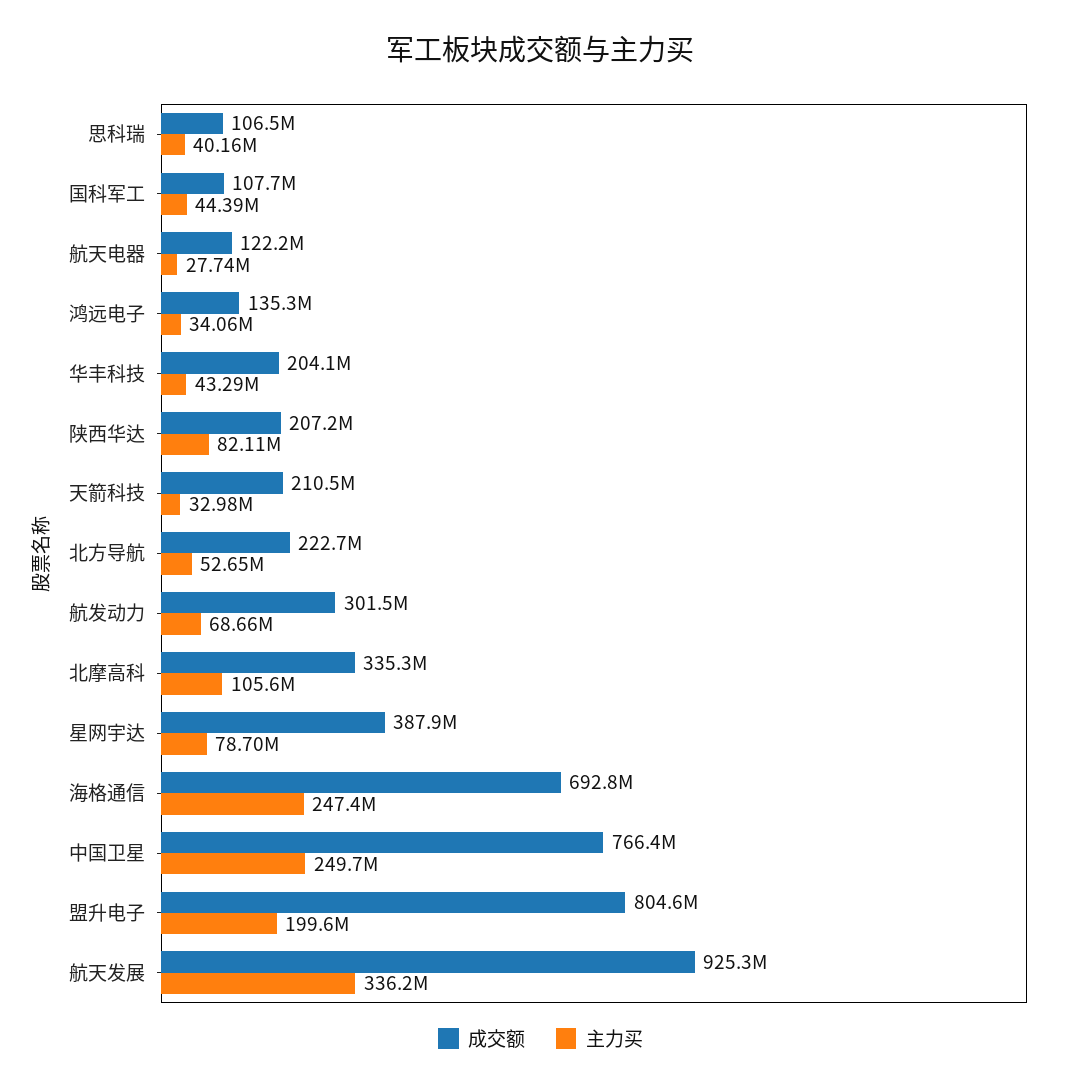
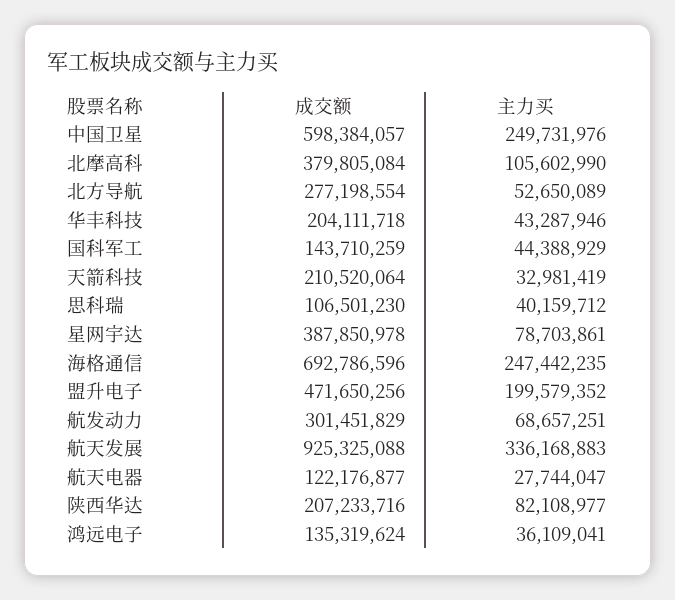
  {
    "成交额": {
      "思科瑞": 106501230,
-     "国科军工": 107700000,
+     "国科军工": 143710259,
      "航天电器": 122176877,
      "鸿远电子": 135319624,
      "华丰科技": 204111718,
      "陕西华达": 207233716,
      "天箭科技": 210520064,
-     "北方导航": 222700000,
+     "北方导航": 277198554,
      "航发动力": 301451829,
-     "北摩高科": 335300000,
+     "北摩高科": 379805084,
      "星网宇达": 387850978,
      "海格通信": 692786596,
-     "中国卫星": 766400000,
+     "中国卫星": 598384057,
-     "盟升电子": 804600000,
+     "盟升电子": 471650256,
      "航天发展": 925325088
    },
    "主力买": {
      "思科瑞": 40159712,
      "国科军工": 44388929,
      "航天电器": 27744047,
-     "鸿远电子": 34060000,
+     "鸿远电子": 36109041,
      "华丰科技": 43287946,
      "陕西华达": 82108977,
      "天箭科技": 32981419,
      "北方导航": 52650089,
      "航发动力": 68657251,
      "北摩高科": 105602990,
      "星网宇达": 78703861,
      "海格通信": 247442235,
      "中国卫星": 249731976,
      "盟升电子": 199579352,
      "航天发展": 336168883
    }
  }

